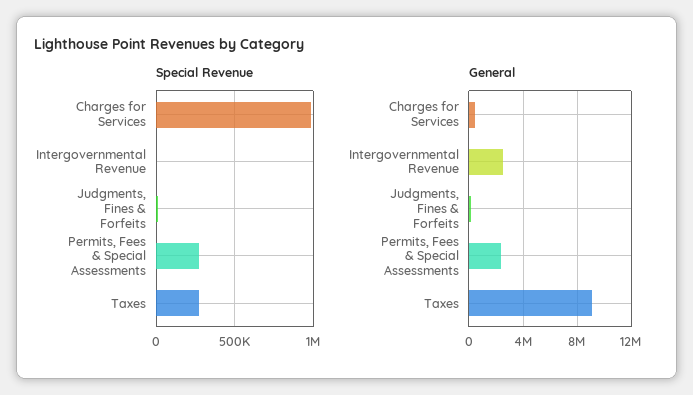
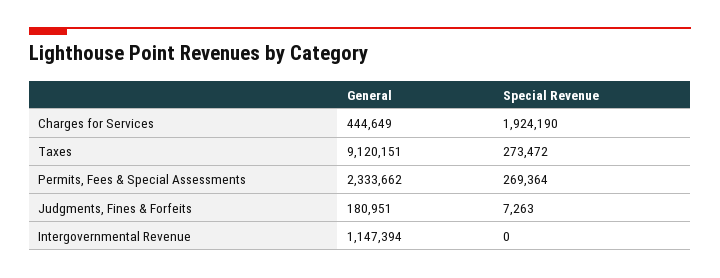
  {
    "Special Revenue": {
-     "Charges for Services": 1000000,
+     "Charges for Services": 1924190,
      "Intergovernmental Revenue": 0,
      "Judgments, Fines & Forfeits": 7263,
      "Permits, Fees & Special Assessments": 269364,
      "Taxes": 273472
    },
    "General": {
      "Charges for Services": 444649,
-     "Intergovernmental Revenue": 2500000,
+     "Intergovernmental Revenue": 1147394,
      "Judgments, Fines & Forfeits": 180951,
      "Permits, Fees & Special Assessments": 2333662,
      "Taxes": 9120151
    }
  }

